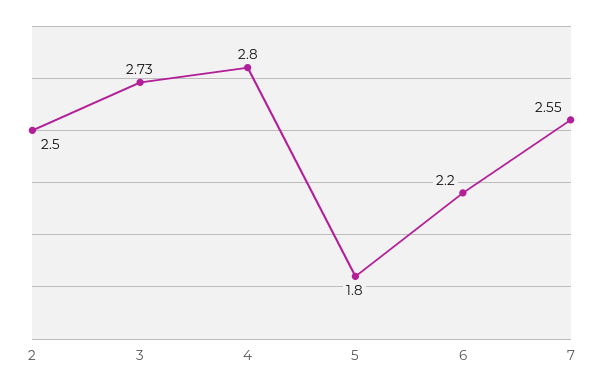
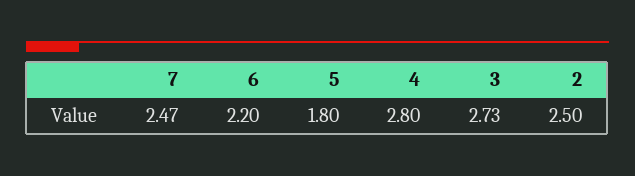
  {
    "2": 2.5,
    "3": 2.73,
    "4": 2.8,
    "5": 1.8,
    "6": 2.2,
-   "7": 2.55
+   "7": 2.47
  }

